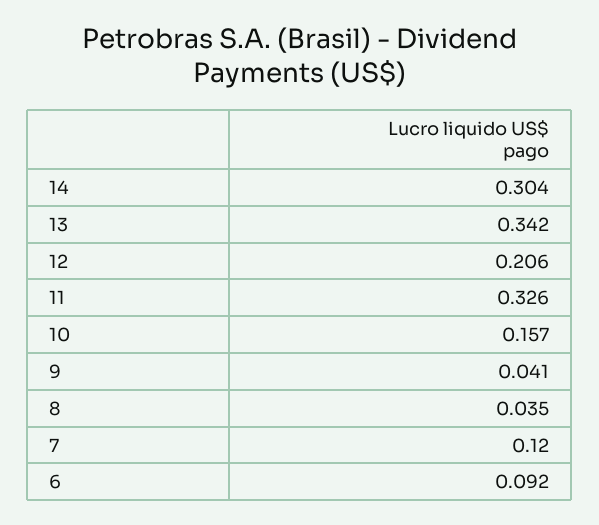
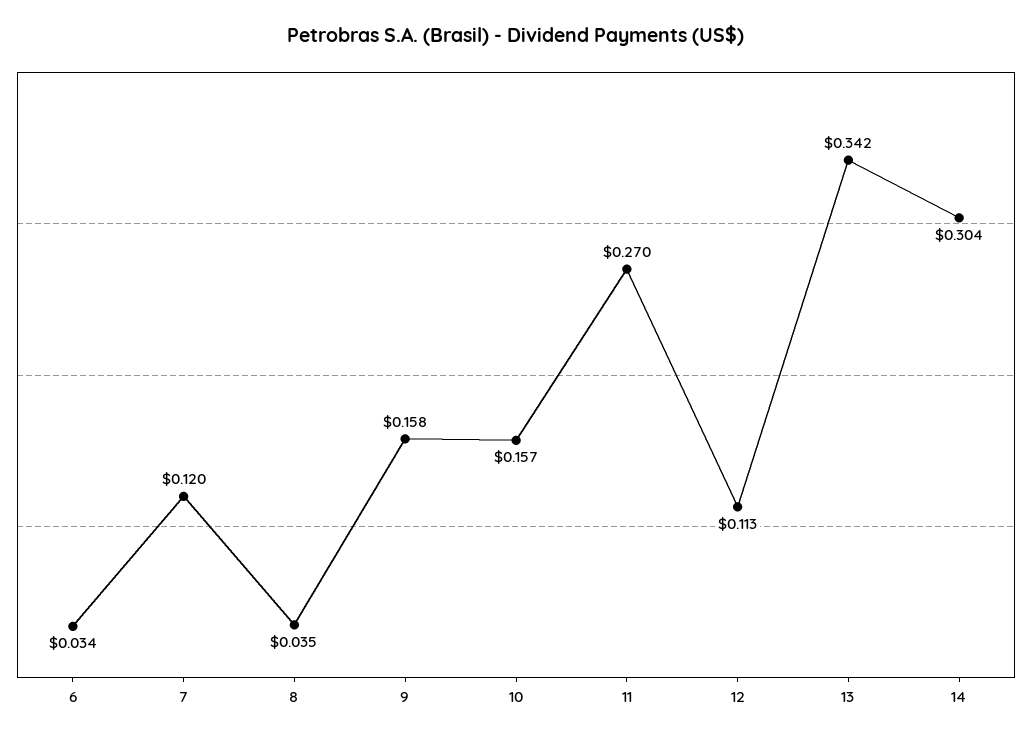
  {
    "14": 0.304,
    "13": 0.342,
-   "12": 0.206,
+   "12": 0.113,
-   "11": 0.326,
+   "11": 0.27,
    "10": 0.157,
-   "9": 0.041,
+   "9": 0.158,
    "8": 0.035,
    "7": 0.12,
-   "6": 0.092
+   "6": 0.034
  }

